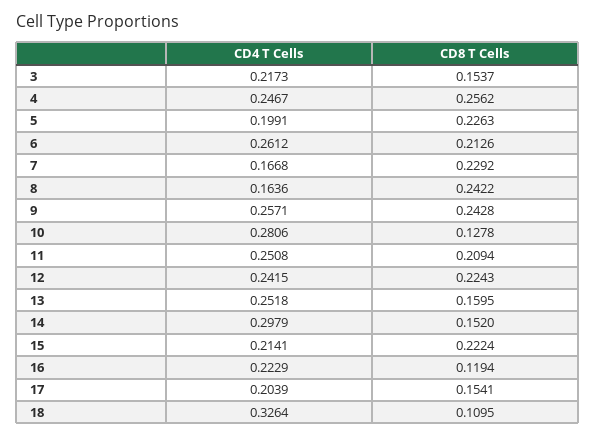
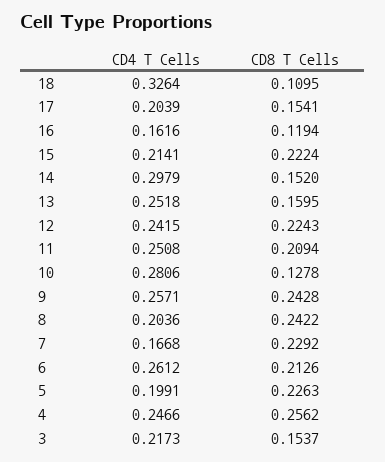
  {
    "CD4 T Cells": {
      "3": 0.2173,
-     "4": 0.2467,
+     "4": 0.2466,
      "5": 0.1991,
      "6": 0.2612,
      "7": 0.1668,
-     "8": 0.1636,
+     "8": 0.2036,
      "9": 0.2571,
      "10": 0.2806,
      "11": 0.2508,
      "12": 0.2415,
      "13": 0.2518,
      "14": 0.2979,
      "15": 0.2141,
-     "16": 0.2229,
+     "16": 0.1616,
      "17": 0.2039,
      "18": 0.3264
    },
    "CD8 T Cells": {
      "3": 0.1537,
      "4": 0.2562,
      "5": 0.2263,
      "6": 0.2126,
      "7": 0.2292,
      "8": 0.2422,
      "9": 0.2428,
      "10": 0.1278,
      "11": 0.2094,
      "12": 0.2243,
      "13": 0.1595,
      "14": 0.152,
      "15": 0.2224,
      "16": 0.1194,
      "17": 0.1541,
      "18": 0.1095
    }
  }

